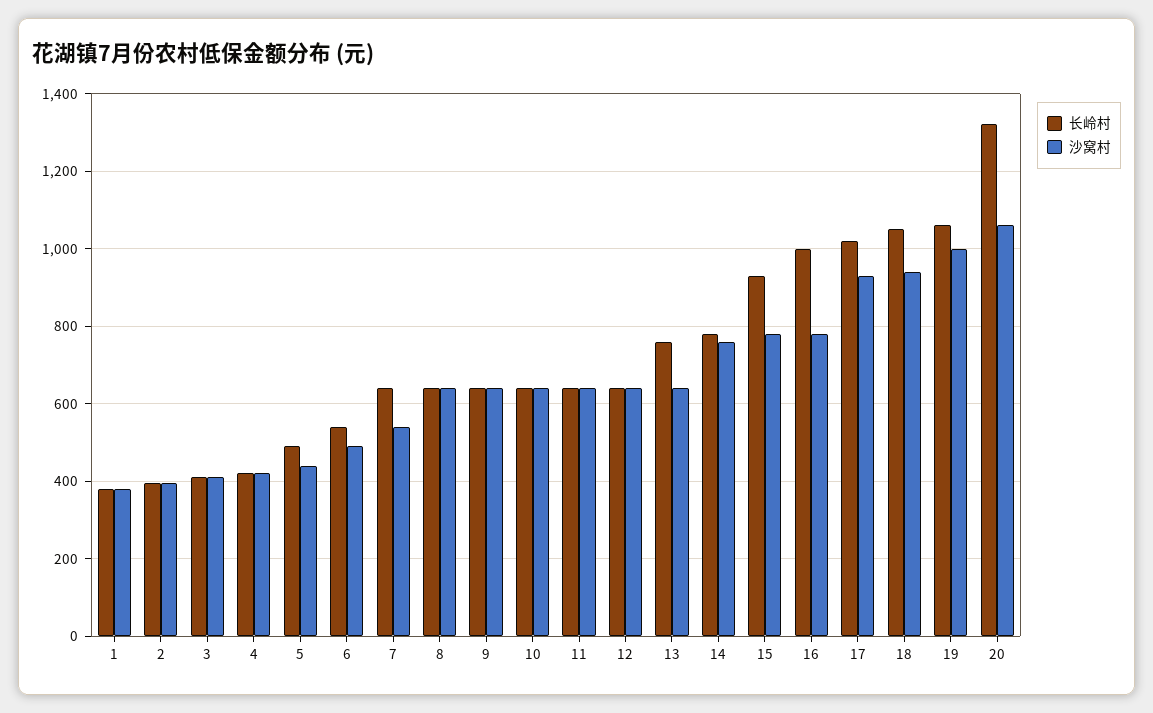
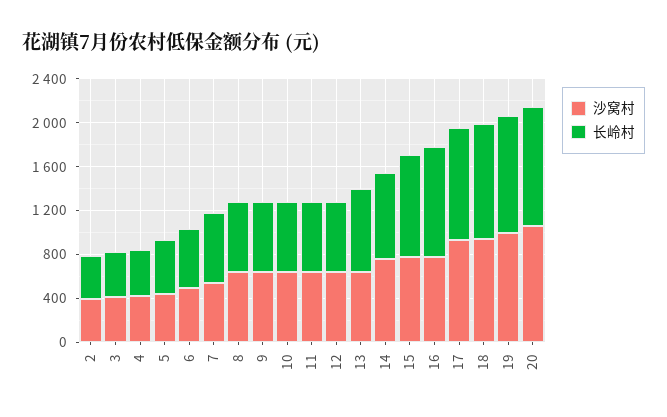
  {
    "长岭村": {
-     "1": 380,
      "2": 400,
      "3": 420,
      "4": 420,
      "5": 500,
      "6": 540,
      "7": 640,
      "8": 640,
      "9": 640,
      "10": 640,
      "11": 640,
      "12": 640,
      "13": 760,
      "14": 780,
      "15": 940,
      "16": 1000,
      "17": 1020,
      "18": 1060,
      "19": 1060,
-     "20": 1320
+     "20": 1100
    },
    "沙窝村": {
-     "1": 380,
      "2": 400,
      "3": 420,
      "4": 420,
      "5": 440,
      "6": 500,
      "7": 540,
      "8": 640,
      "9": 640,
      "10": 640,
      "11": 640,
      "12": 640,
      "13": 640,
      "14": 760,
      "15": 780,
      "16": 780,
      "17": 940,
      "18": 940,
      "19": 1000,
      "20": 1060
    }
  }

